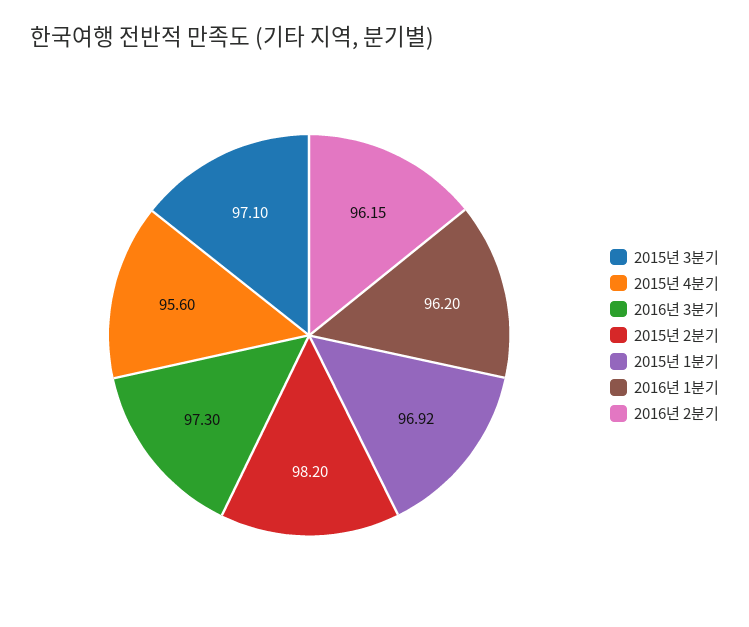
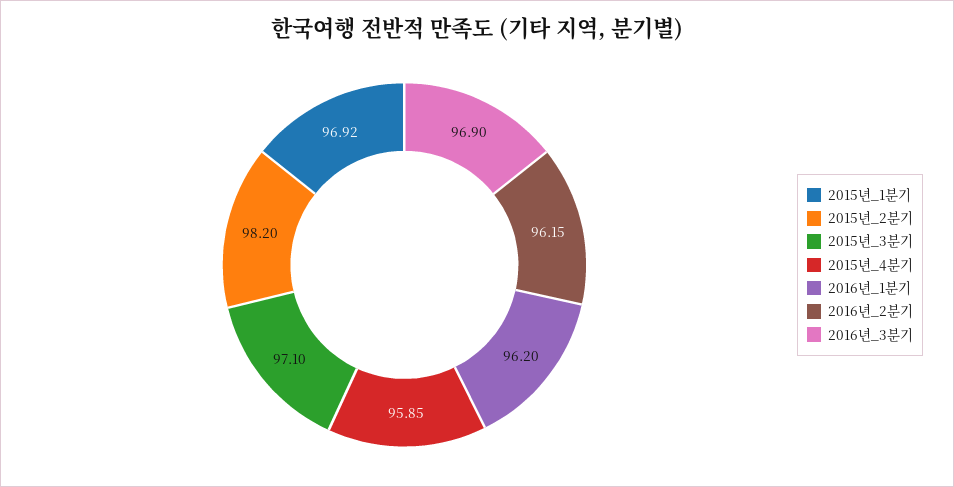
  {
    "2015년 3분기": 97.1,
-   "2015년 4분기": 95.6,
+   "2015년 4분기": 95.85,
-   "2016년 3분기": 97.3,
+   "2016년 3분기": 96.9,
    "2015년 2분기": 98.2,
    "2015년 1분기": 96.92,
    "2016년 1분기": 96.2,
    "2016년 2분기": 96.15
  }

